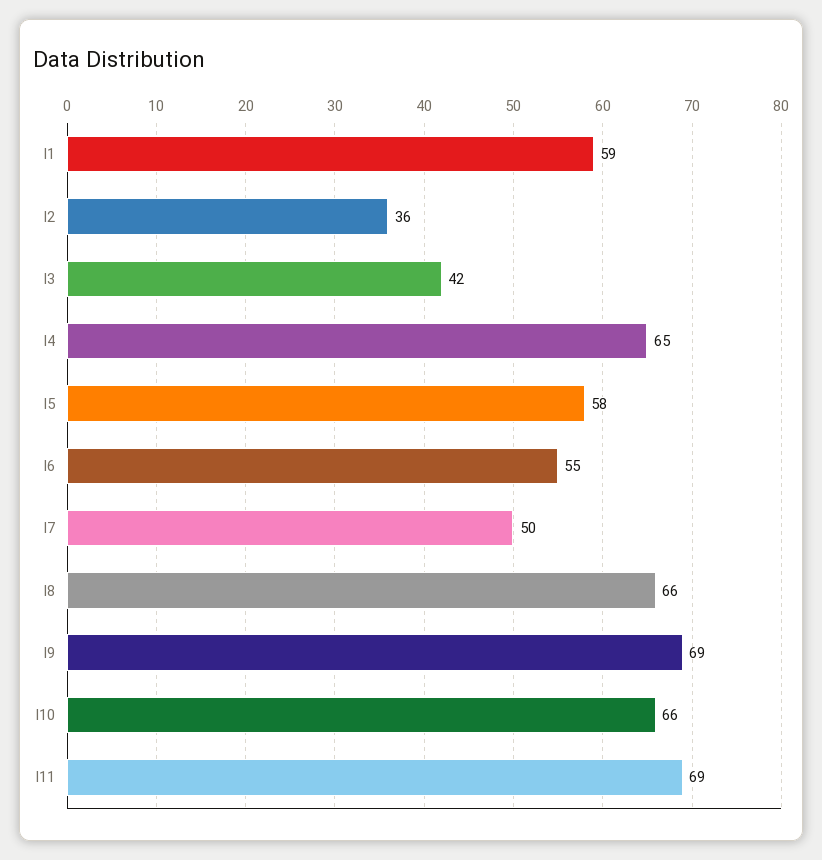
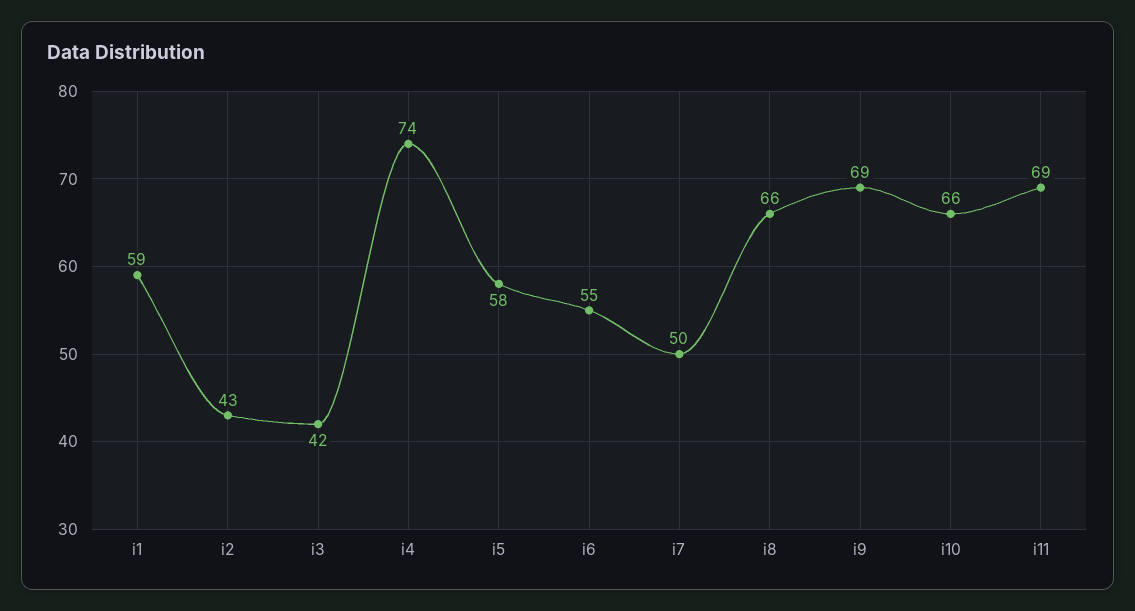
  {
    "I1": 59,
-   "I2": 36,
+   "I2": 43,
    "I3": 42,
-   "I4": 65,
+   "I4": 74,
    "I5": 58,
    "I6": 55,
    "I7": 50,
    "I8": 66,
    "I9": 69,
    "I10": 66,
    "I11": 69
  }

